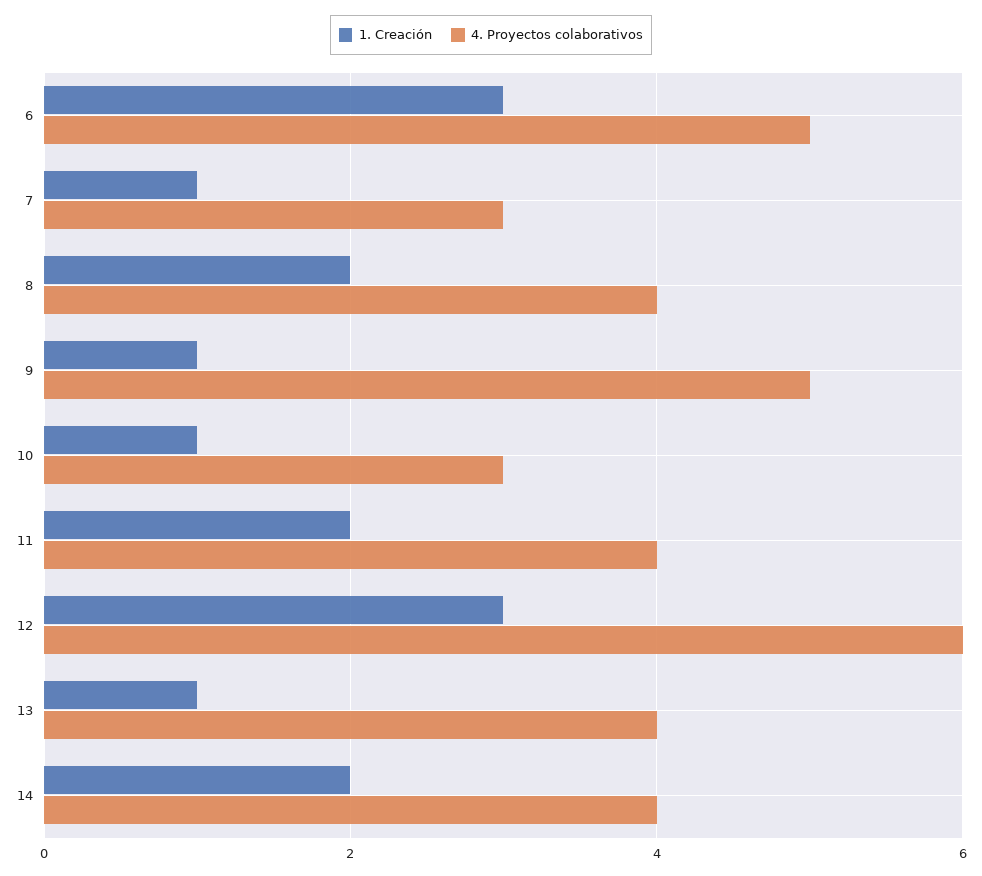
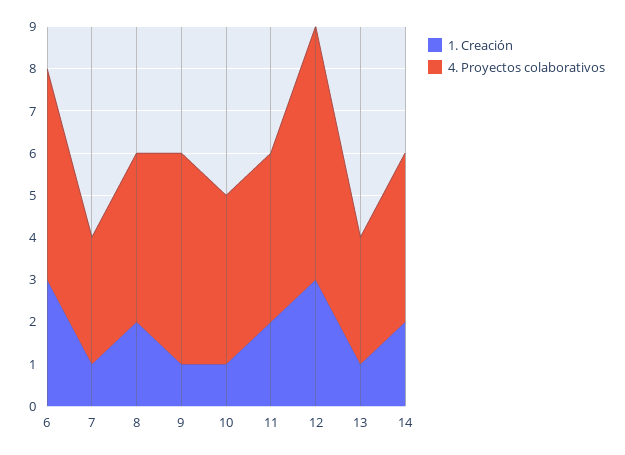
  {
    "1. Creación": {
      "6": 3,
      "7": 1,
      "8": 2,
      "9": 1,
      "10": 1,
      "11": 2,
      "12": 3,
      "13": 1,
      "14": 2
    },
    "4. Proyectos colaborativos": {
      "6": 5,
      "7": 3,
      "8": 4,
      "9": 5,
-     "10": 3,
+     "10": 4,
      "11": 4,
      "12": 6,
-     "13": 4,
+     "13": 3,
      "14": 4
    }
  }

